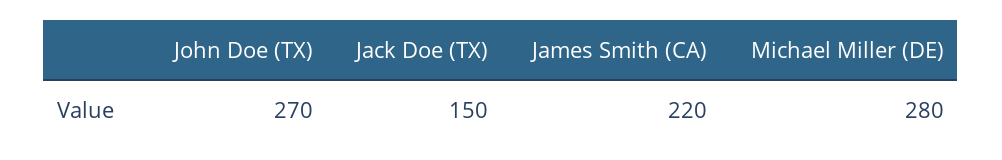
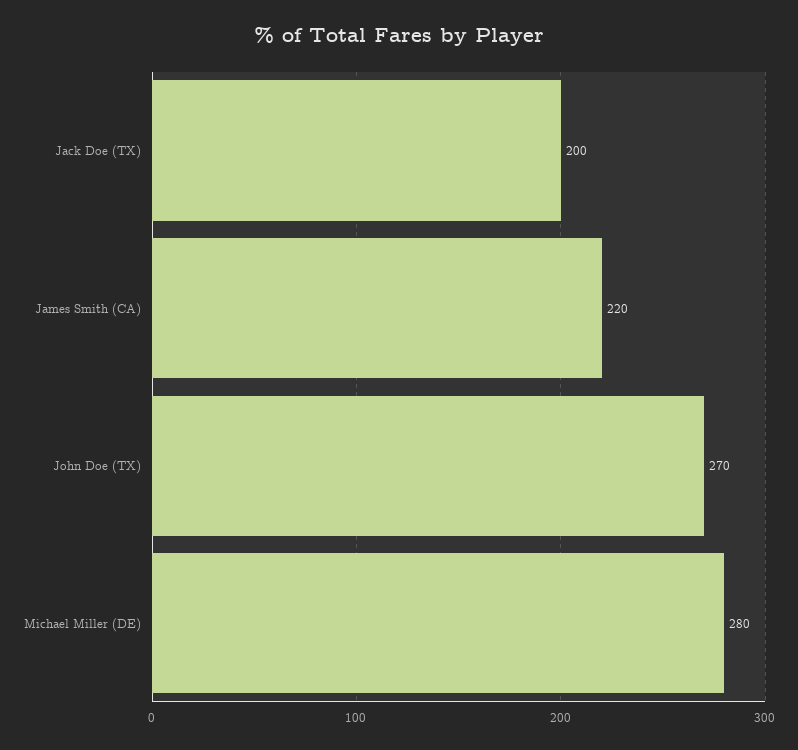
  {
    "John Doe (TX)": 270,
-   "Jack Doe (TX)": 150,
+   "Jack Doe (TX)": 200,
    "James Smith (CA)": 220,
    "Michael Miller (DE)": 280
  }

